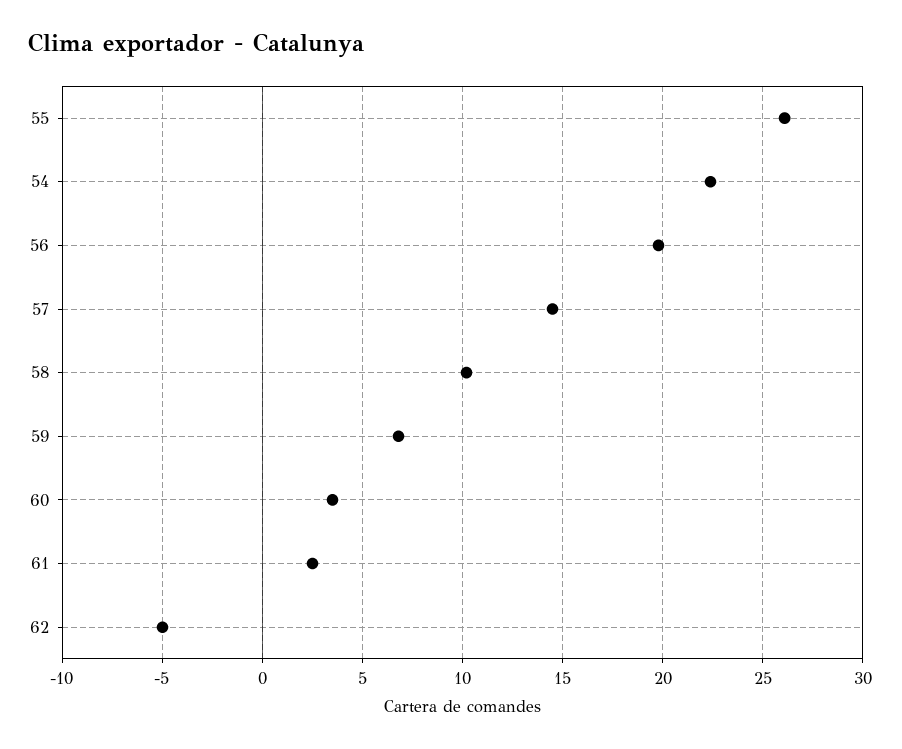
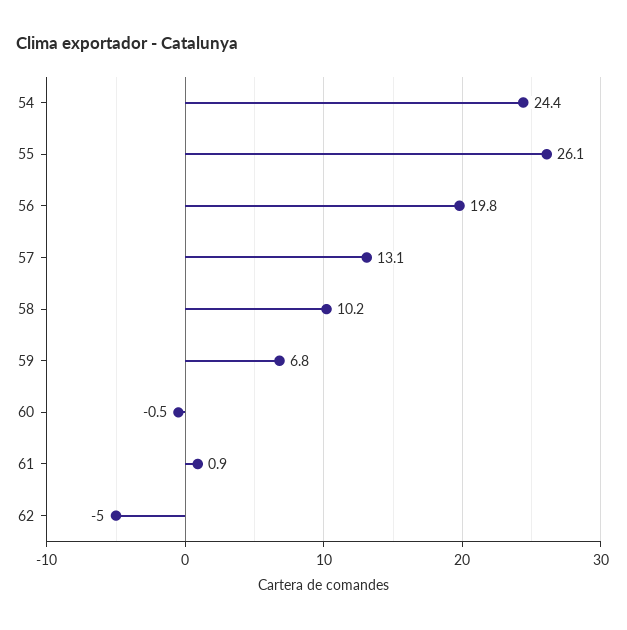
  {
    "55": 26.1,
-   "54": 22.5,
+   "54": 24.4,
    "56": 19.8,
-   "57": 14.5,
+   "57": 13.1,
    "58": 10.2,
    "59": 6.8,
-   "60": 3.5,
+   "60": -0.5,
-   "61": 2.5,
+   "61": 0.9,
    "62": -5
  }

